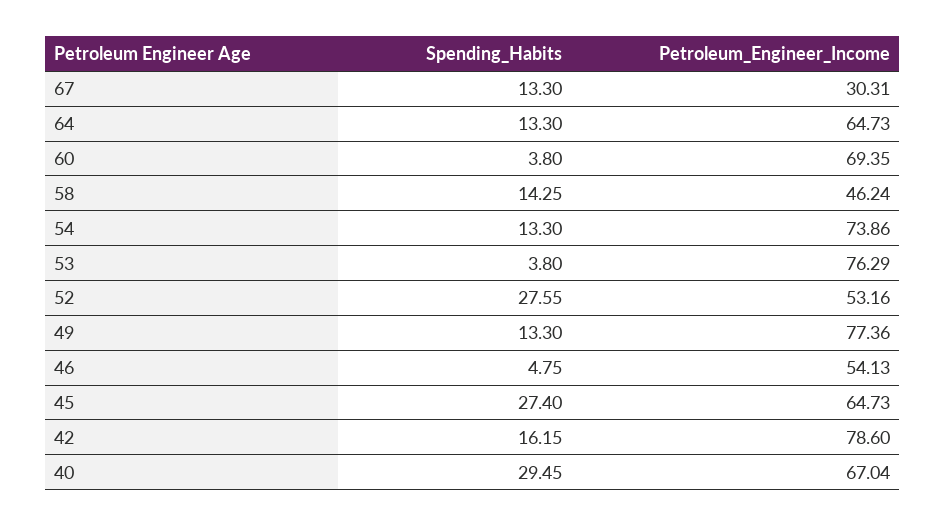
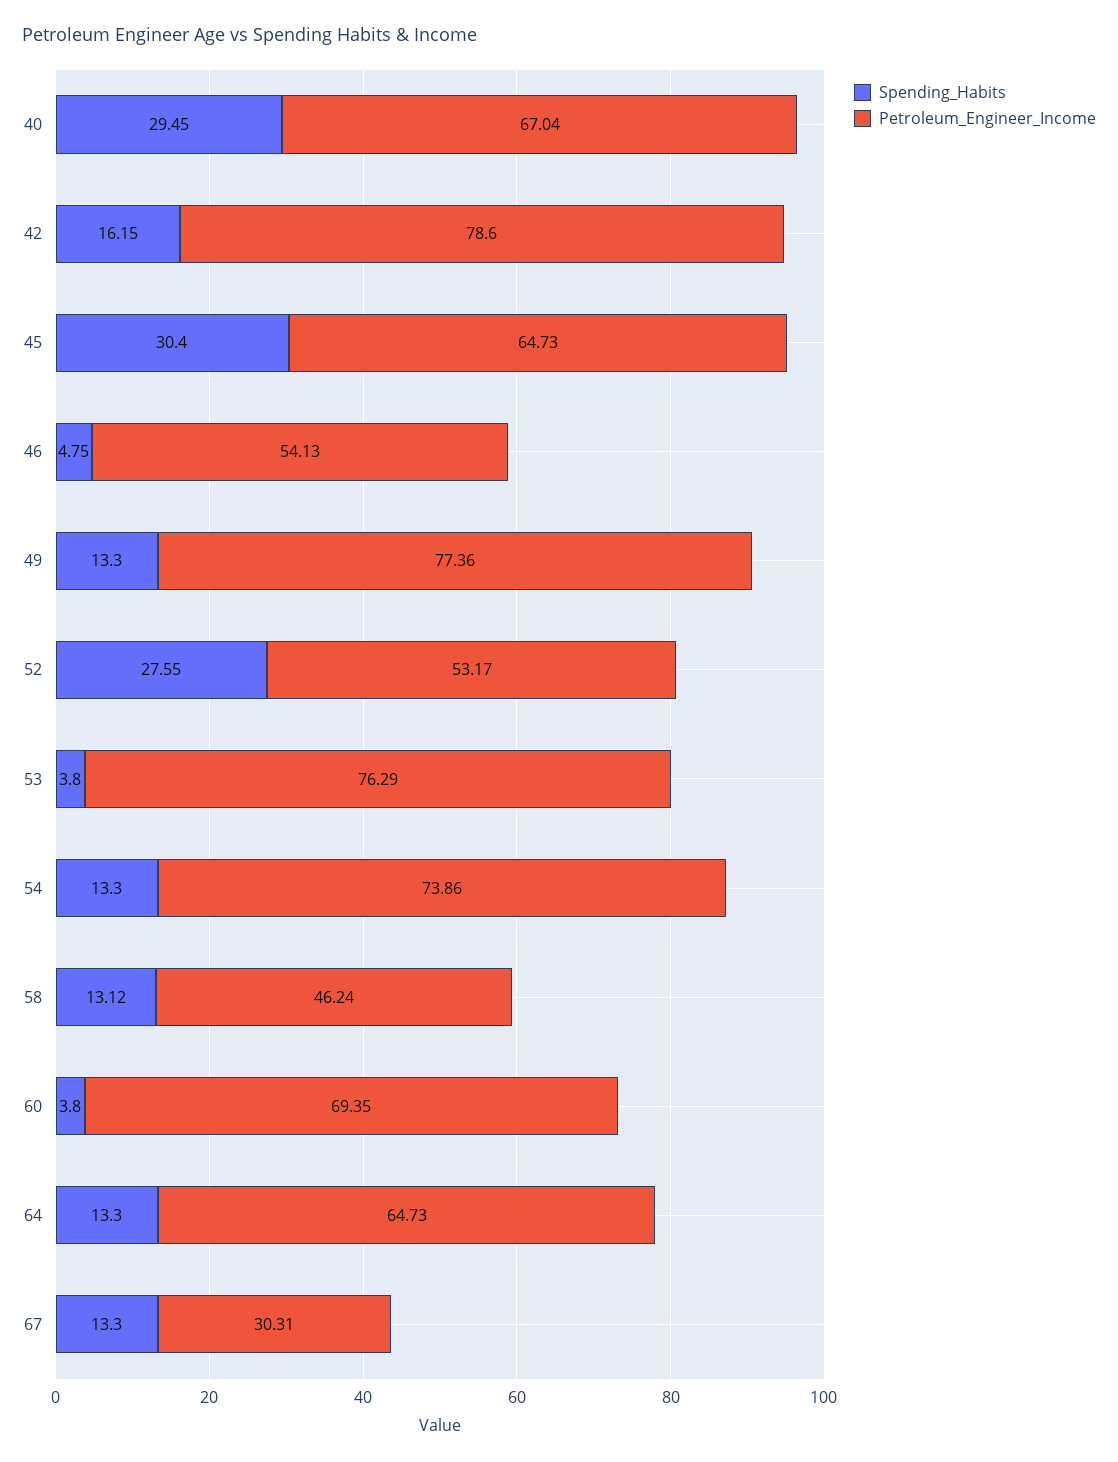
  {
    "Spending_Habits": {
      "67": 13.3,
      "64": 13.3,
      "60": 3.8,
-     "58": 14.25,
+     "58": 13.12,
      "54": 13.3,
      "53": 3.8,
      "52": 27.55,
      "49": 13.3,
      "46": 4.75,
-     "45": 27.4,
+     "45": 30.4,
      "42": 16.15,
      "40": 29.45
    },
    "Petroleum_Engineer_Income": {
      "67": 30.31,
      "64": 64.73,
      "60": 69.35,
      "58": 46.24,
      "54": 73.86,
      "53": 76.29,
-     "52": 53.16,
+     "52": 53.17,
      "49": 77.36,
      "46": 54.13,
      "45": 64.73,
      "42": 78.6,
      "40": 67.04
    }
  }

